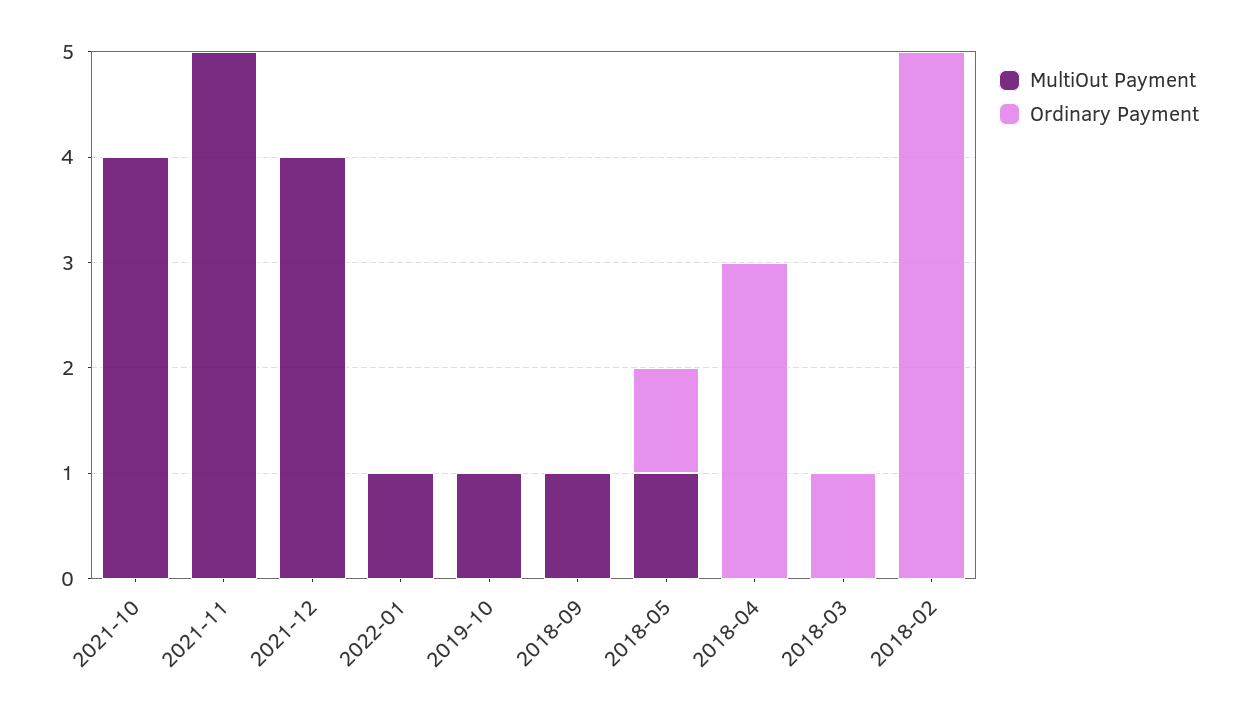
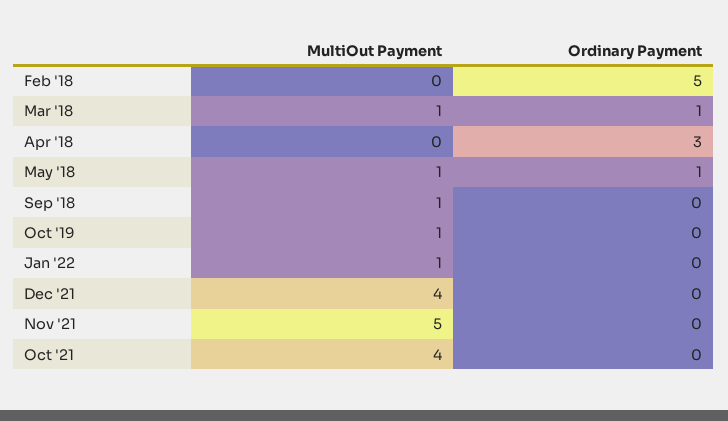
  {
    "MultiOut Payment": {
      "2021-10": 4,
      "2021-11": 5,
      "2021-12": 4,
      "2022-01": 1,
      "2019-10": 1,
      "2018-09": 1,
      "2018-05": 1,
      "2018-04": 0,
-     "2018-03": 0,
+     "2018-03": 1,
      "2018-02": 0
    },
    "Ordinary Payment": {
      "2021-10": 0,
      "2021-11": 0,
      "2021-12": 0,
      "2022-01": 0,
      "2019-10": 0,
      "2018-09": 0,
      "2018-05": 1,
      "2018-04": 3,
      "2018-03": 1,
      "2018-02": 5
    }
  }

